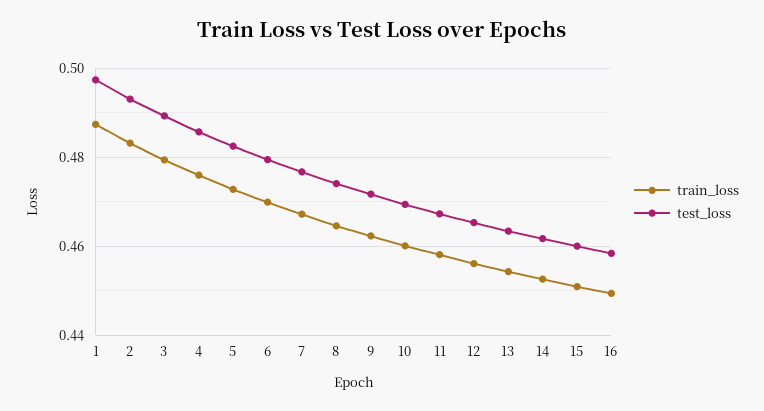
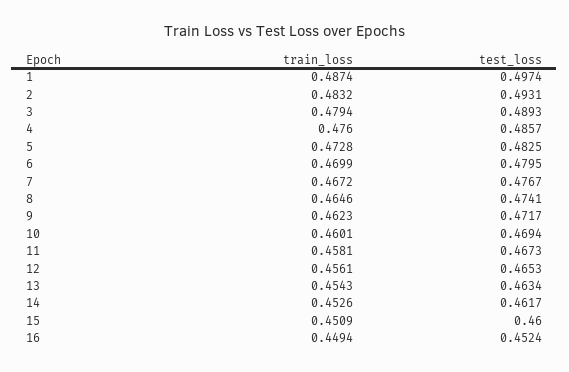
  {
    "train_loss": {
      "1": 0.4874,
      "2": 0.4832,
      "3": 0.4794,
      "4": 0.476,
      "5": 0.4728,
      "6": 0.4699,
      "7": 0.4672,
      "8": 0.4646,
      "9": 0.4623,
      "10": 0.4601,
      "11": 0.4581,
      "12": 0.4561,
      "13": 0.4543,
      "14": 0.4526,
      "15": 0.4509,
      "16": 0.4494
    },
    "test_loss": {
      "1": 0.4974,
      "2": 0.4931,
      "3": 0.4893,
      "4": 0.4857,
      "5": 0.4825,
      "6": 0.4795,
      "7": 0.4767,
      "8": 0.4741,
      "9": 0.4717,
      "10": 0.4694,
      "11": 0.4673,
      "12": 0.4653,
      "13": 0.4634,
      "14": 0.4617,
      "15": 0.46,
-     "16": 0.458
+     "16": 0.4524
    }
  }

